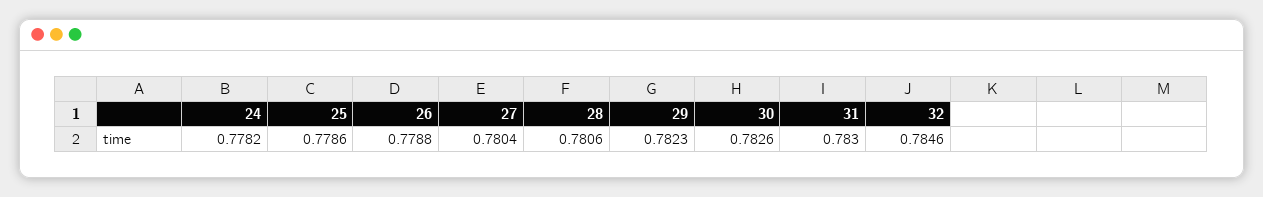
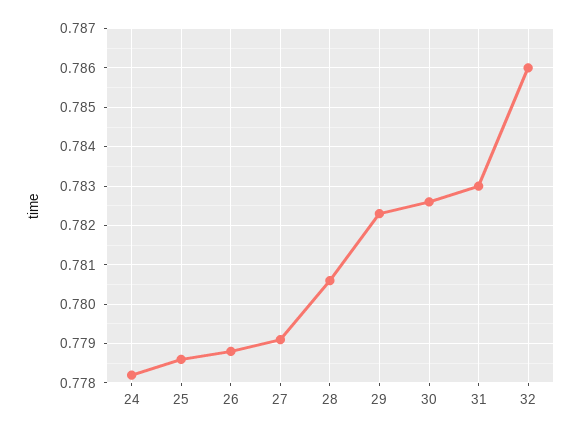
  {
    "24": 0.7782,
    "25": 0.7786,
    "26": 0.7788,
-   "27": 0.7804,
+   "27": 0.779,
    "28": 0.7806,
    "29": 0.7823,
    "30": 0.7826,
    "31": 0.783,
-   "32": 0.7846
+   "32": 0.786
  }

